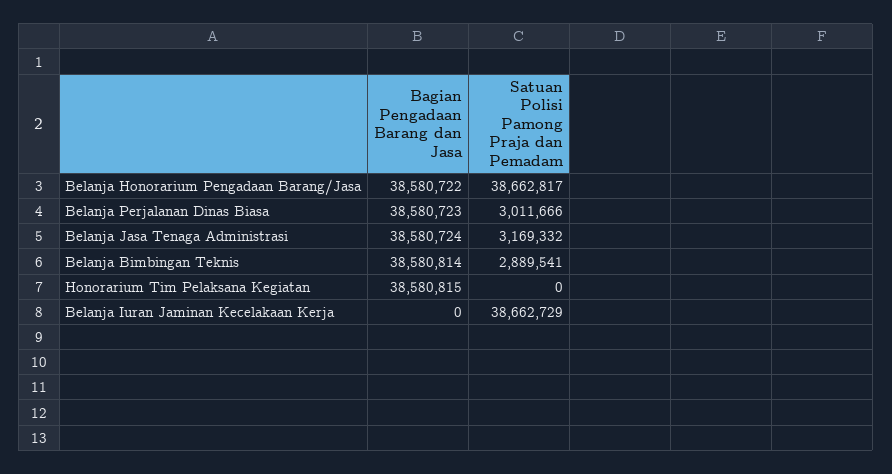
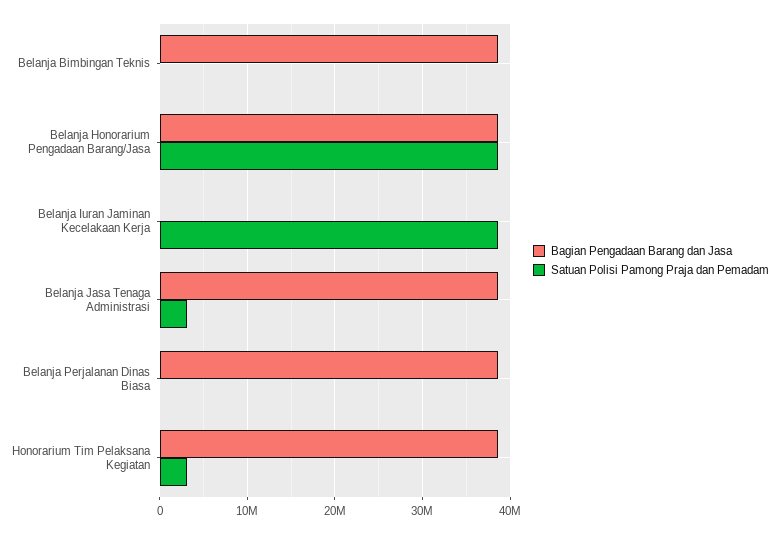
  {
    "Bagian Pengadaan Barang dan Jasa": {
      "Belanja Honorarium Pengadaan Barang/Jasa": 38580722,
      "Belanja Perjalanan Dinas Biasa": 38580723,
      "Belanja Jasa Tenaga Administrasi": 38580724,
      "Belanja Bimbingan Teknis": 38580814,
      "Honorarium Tim Pelaksana Kegiatan": 38580815,
      "Belanja Iuran Jaminan Kecelakaan Kerja": 0
    },
    "Satuan Polisi Pamong Praja dan Pemadam": {
      "Belanja Honorarium Pengadaan Barang/Jasa": 38662817,
-     "Belanja Perjalanan Dinas Biasa": 3011666,
+     "Belanja Perjalanan Dinas Biasa": 0,
      "Belanja Jasa Tenaga Administrasi": 3169332,
-     "Belanja Bimbingan Teknis": 2889541,
+     "Belanja Bimbingan Teknis": 0,
-     "Honorarium Tim Pelaksana Kegiatan": 0,
+     "Honorarium Tim Pelaksana Kegiatan": 3000000,
      "Belanja Iuran Jaminan Kecelakaan Kerja": 38662729
    }
  }

